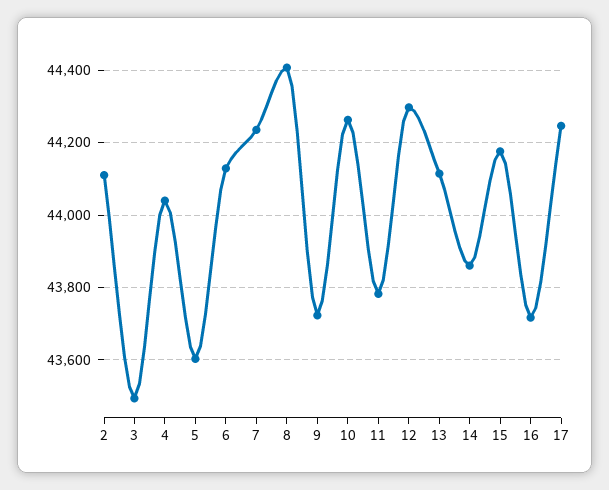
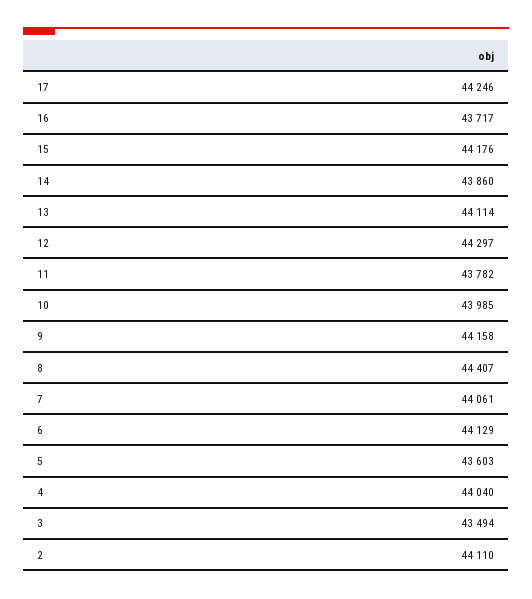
  {
    "2": 44110,
    "3": 43494,
    "4": 44040,
    "5": 43603,
    "6": 44129,
-   "7": 44240,
+   "7": 44061,
    "8": 44407,
-   "9": 43720,
+   "9": 44158,
-   "10": 44260,
+   "10": 43985,
    "11": 43782,
    "12": 44297,
    "13": 44114,
    "14": 43860,
    "15": 44176,
    "16": 43717,
    "17": 44246
  }

